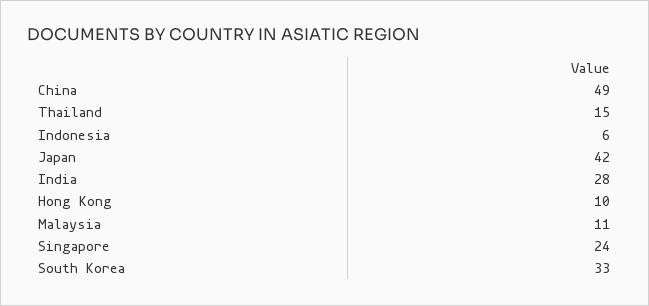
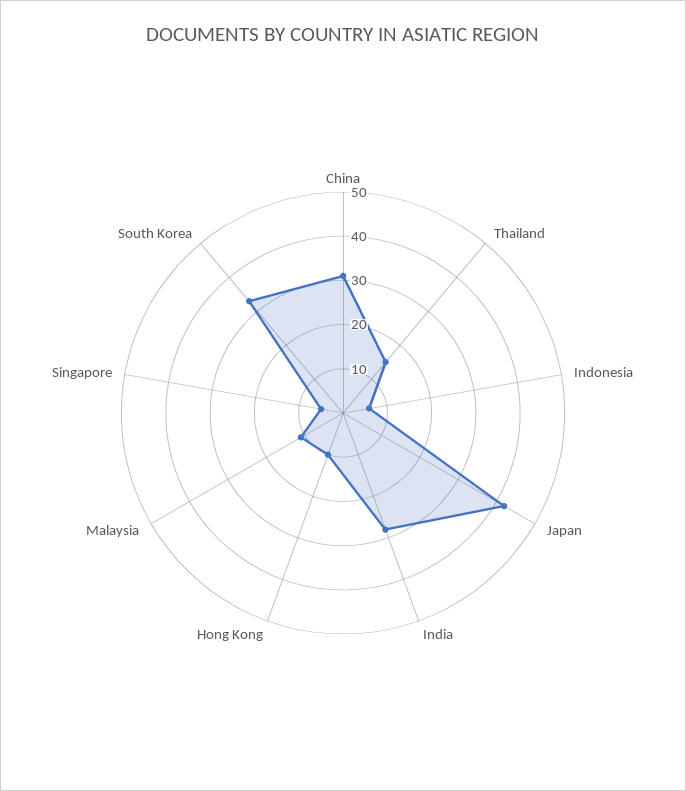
  {
-   "China": 49,
+   "China": 30,
    "Thailand": 15,
    "Indonesia": 6,
    "Japan": 42,
    "India": 28,
    "Hong Kong": 10,
    "Malaysia": 11,
-   "Singapore": 24,
+   "Singapore": 5,
    "South Korea": 33
  }

